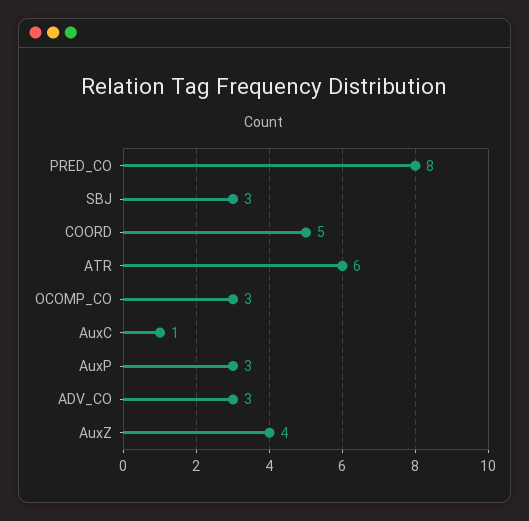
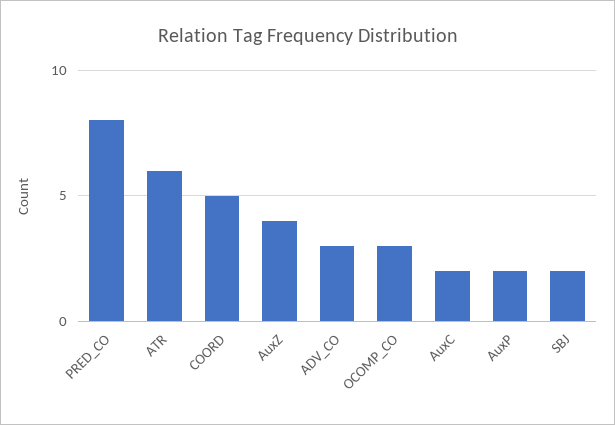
  {
    "PRED_CO": 8,
-   "SBJ": 3,
+   "SBJ": 2,
    "COORD": 5,
    "ATR": 6,
    "OCOMP_CO": 3,
-   "AuxC": 1,
+   "AuxC": 2,
-   "AuxP": 3,
+   "AuxP": 2,
    "ADV_CO": 3,
    "AuxZ": 4
  }

